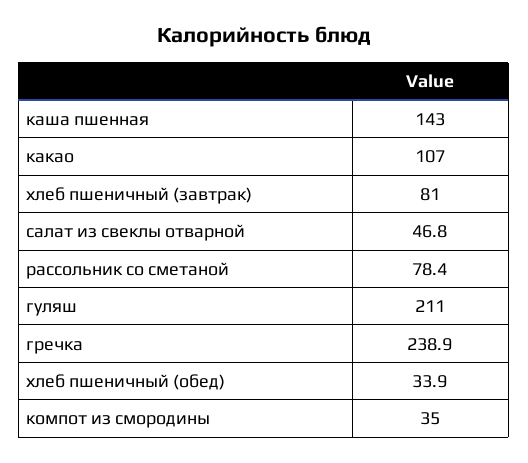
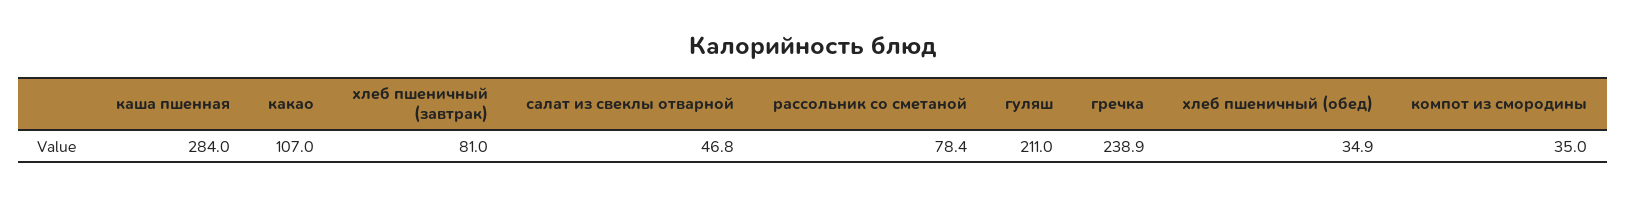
  {
-   "каша пшенная": 143,
+   "каша пшенная": 284,
    "какао": 107,
    "хлеб пшеничный (завтрак)": 81,
    "салат из свеклы отварной": 46.8,
    "рассольник со сметаной": 78.4,
    "гуляш": 211,
    "гречка": 238.9,
-   "хлеб пшеничный (обед)": 33.9,
+   "хлеб пшеничный (обед)": 34.9,
    "компот из смородины": 35
  }

